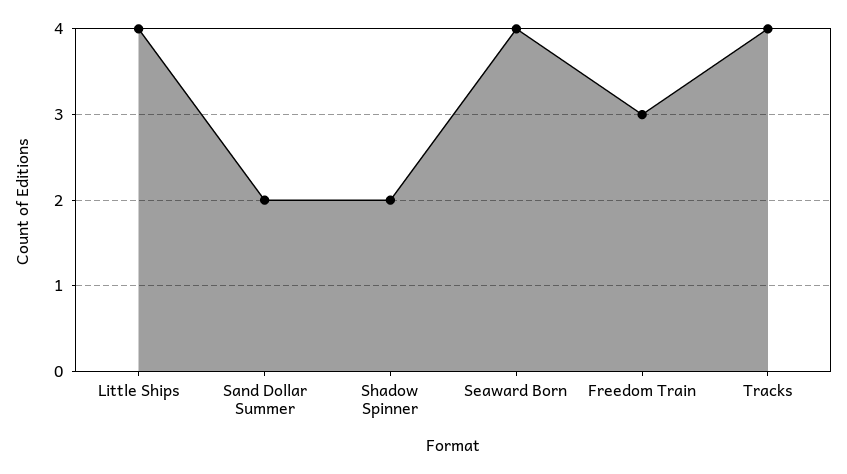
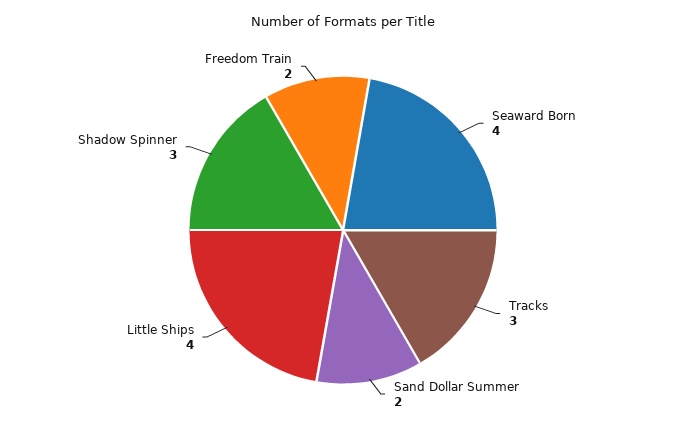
  {
    "Little Ships": 4,
    "Sand Dollar Summer": 2,
-   "Shadow Spinner": 2,
+   "Shadow Spinner": 3,
    "Seaward Born": 4,
-   "Freedom Train": 3,
+   "Freedom Train": 2,
-   "Tracks": 4
+   "Tracks": 3
  }

